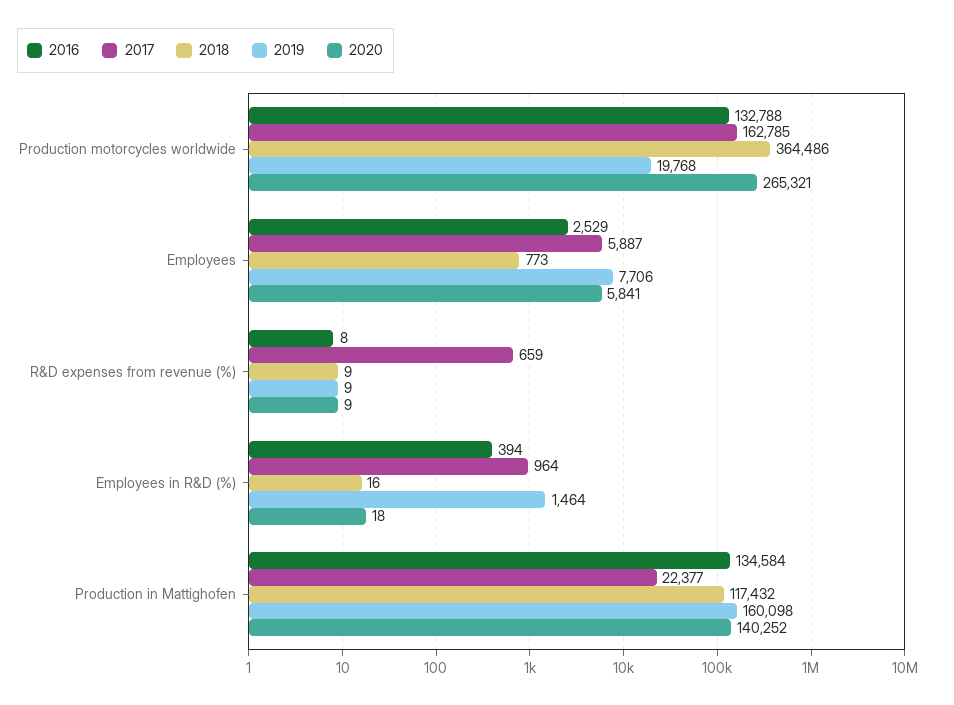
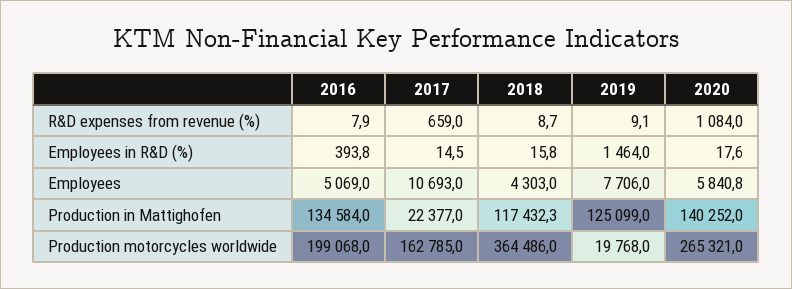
  {
    "2016": {
-     "Production motorcycles worldwide": 132788,
+     "Production motorcycles worldwide": 199068,
-     "Employees": 2529,
+     "Employees": 5069,
      "R&D expenses from revenue (%)": 7.9,
      "Employees in R&D (%)": 393.8,
      "Production in Mattighofen": 134584
    },
    "2017": {
      "Production motorcycles worldwide": 162785,
-     "Employees": 5887,
+     "Employees": 10693,
      "R&D expenses from revenue (%)": 659,
-     "Employees in R&D (%)": 964,
+     "Employees in R&D (%)": 14.5,
      "Production in Mattighofen": 22377
    },
    "2018": {
      "Production motorcycles worldwide": 364486,
-     "Employees": 773,
+     "Employees": 4303,
      "R&D expenses from revenue (%)": 8.7,
      "Employees in R&D (%)": 15.8,
      "Production in Mattighofen": 117432.3
    },
    "2019": {
      "Production motorcycles worldwide": 19768,
      "Employees": 7706,
      "R&D expenses from revenue (%)": 9.1,
      "Employees in R&D (%)": 1464,
-     "Production in Mattighofen": 160098
+     "Production in Mattighofen": 125099
    },
    "2020": {
      "Production motorcycles worldwide": 265321,
      "Employees": 5840.8,
-     "R&D expenses from revenue (%)": 9,
+     "R&D expenses from revenue (%)": 1084,
      "Employees in R&D (%)": 17.6,
      "Production in Mattighofen": 140252
    }
  }

